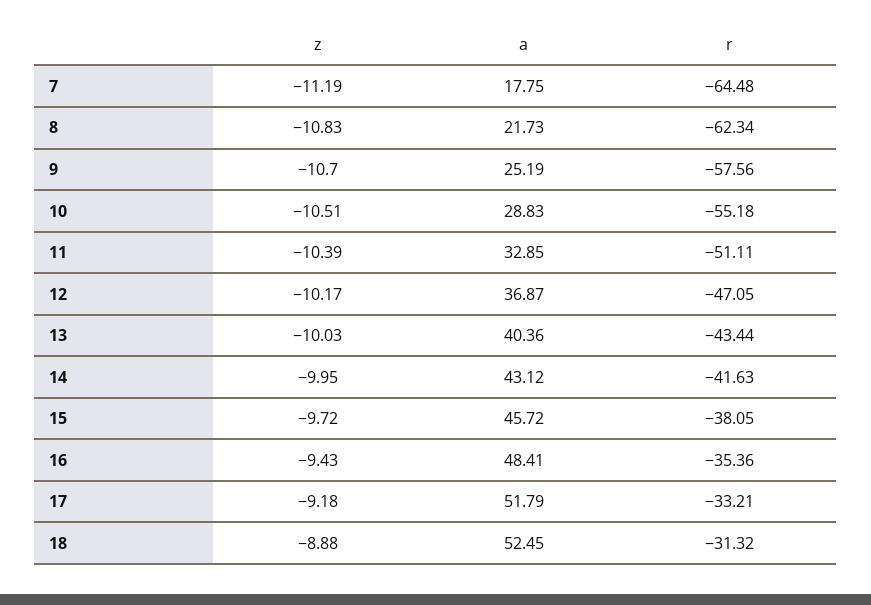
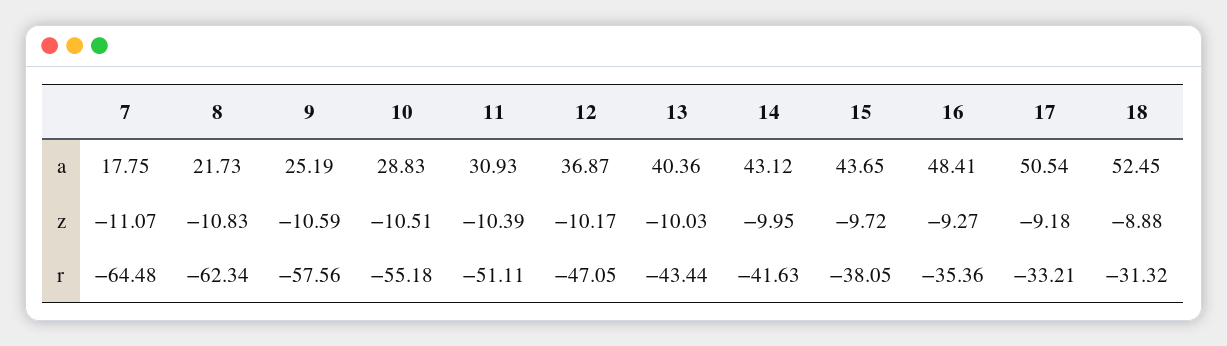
  {
    "z": {
-     "7": -11.19,
+     "7": -11.07,
      "8": -10.83,
-     "9": -10.7,
+     "9": -10.59,
      "10": -10.51,
      "11": -10.39,
      "12": -10.17,
      "13": -10.03,
      "14": -9.95,
      "15": -9.72,
-     "16": -9.43,
+     "16": -9.27,
      "17": -9.18,
      "18": -8.88
    },
    "a": {
      "7": 17.75,
      "8": 21.73,
      "9": 25.19,
      "10": 28.83,
-     "11": 32.85,
+     "11": 30.93,
      "12": 36.87,
      "13": 40.36,
      "14": 43.12,
-     "15": 45.72,
+     "15": 43.65,
      "16": 48.41,
-     "17": 51.79,
+     "17": 50.54,
      "18": 52.45
    },
    "r": {
      "7": -64.48,
      "8": -62.34,
      "9": -57.56,
      "10": -55.18,
      "11": -51.11,
      "12": -47.05,
      "13": -43.44,
      "14": -41.63,
      "15": -38.05,
      "16": -35.36,
      "17": -33.21,
      "18": -31.32
    }
  }

